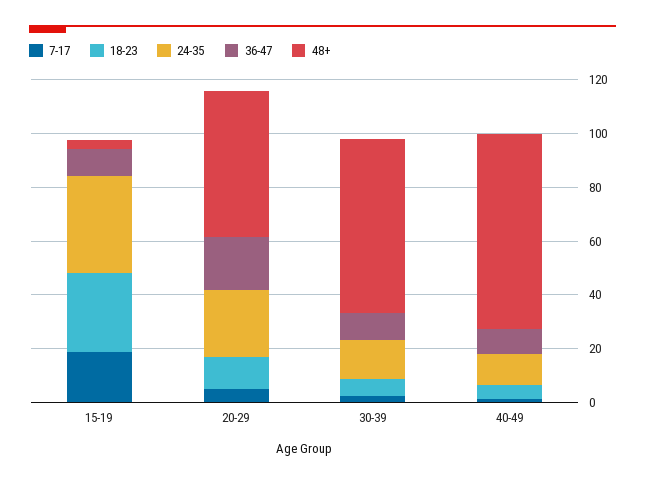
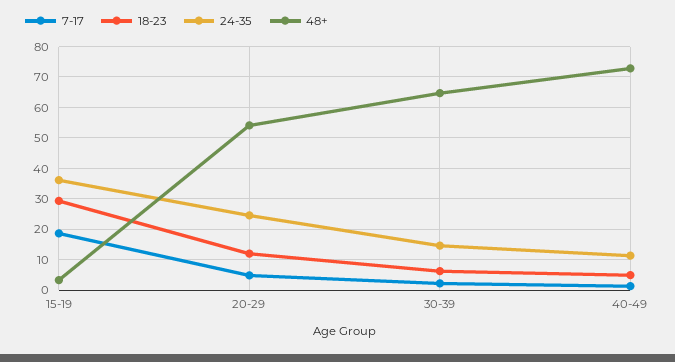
  {
    "7-17": {
      "15-19": 18,
      "20-29": 4,
      "30-39": 2,
      "40-49": 2
    },
    "18-23": {
      "15-19": 30,
      "20-29": 12,
      "30-39": 6,
      "40-49": 6
    },
    "24-35": {
      "15-19": 36,
      "20-29": 24,
      "30-39": 14,
      "40-49": 12
    },
-   "36-47": {
-     "15-19": 10,
-     "20-29": 20,
-     "30-39": 10,
-     "40-49": 10
-   },
    "48+": {
      "15-19": 4,
      "20-29": 54,
      "30-39": 64,
      "40-49": 72
    }
  }

